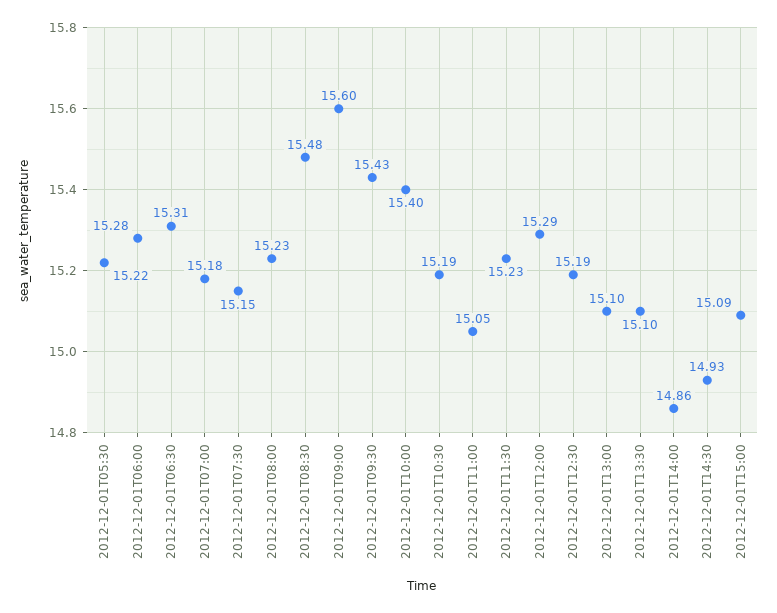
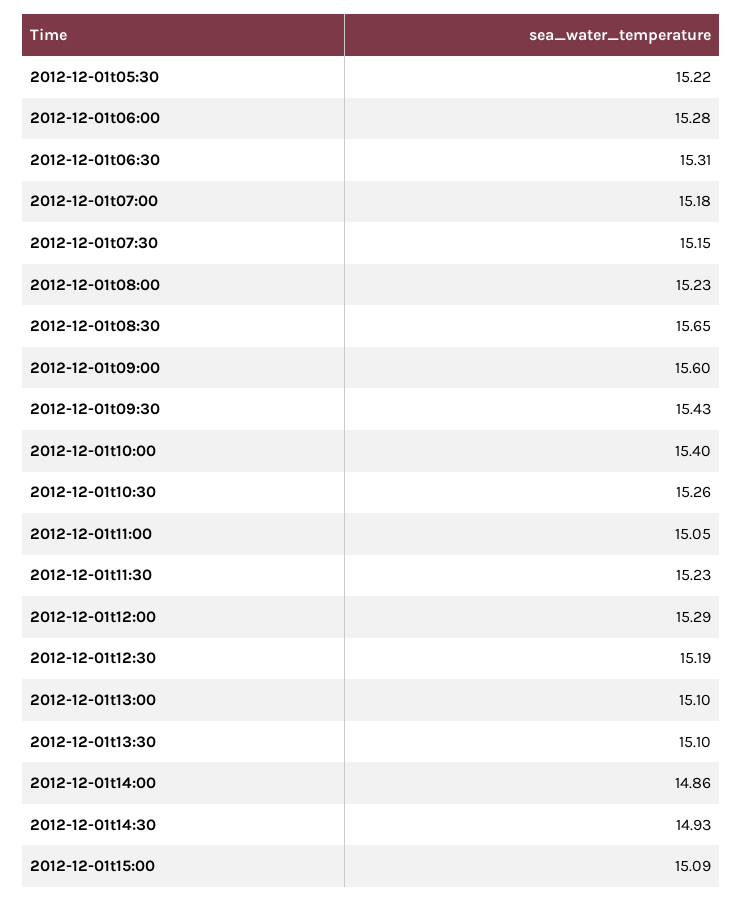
  {
    "2012-12-01T05:30": 15.22,
    "2012-12-01T06:00": 15.28,
    "2012-12-01T06:30": 15.31,
    "2012-12-01T07:00": 15.18,
    "2012-12-01T07:30": 15.15,
    "2012-12-01T08:00": 15.23,
-   "2012-12-01T08:30": 15.48,
+   "2012-12-01T08:30": 15.65,
    "2012-12-01T09:00": 15.6,
    "2012-12-01T09:30": 15.43,
    "2012-12-01T10:00": 15.4,
-   "2012-12-01T10:30": 15.19,
+   "2012-12-01T10:30": 15.26,
    "2012-12-01T11:00": 15.05,
    "2012-12-01T11:30": 15.23,
    "2012-12-01T12:00": 15.29,
    "2012-12-01T12:30": 15.19,
    "2012-12-01T13:00": 15.1,
    "2012-12-01T13:30": 15.1,
    "2012-12-01T14:00": 14.86,
    "2012-12-01T14:30": 14.93,
    "2012-12-01T15:00": 15.09
  }

